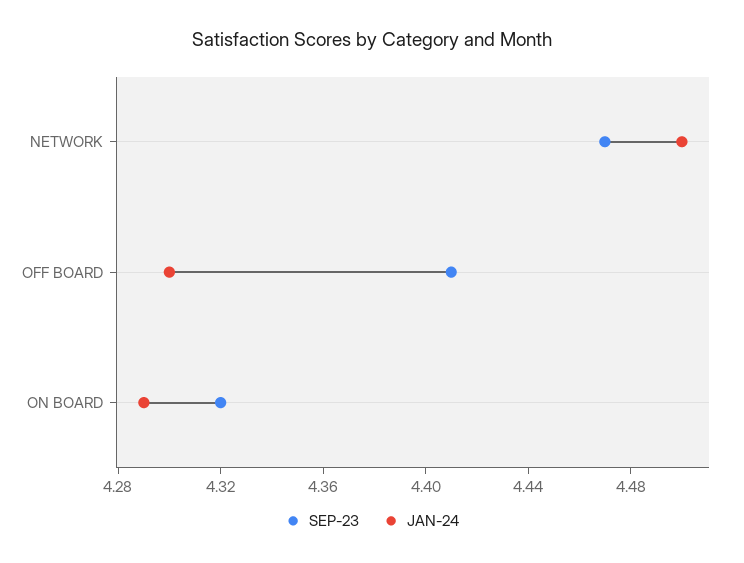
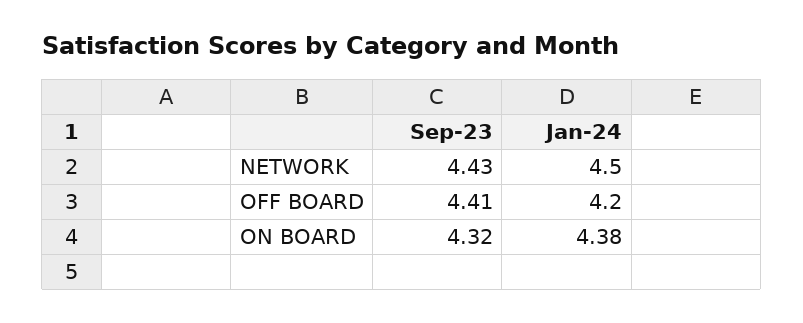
  {
    "SEP-23": {
-     "NETWORK": 4.47,
+     "NETWORK": 4.43,
      "OFF BOARD": 4.41,
      "ON BOARD": 4.32
    },
    "JAN-24": {
      "NETWORK": 4.5,
-     "OFF BOARD": 4.3,
+     "OFF BOARD": 4.2,
-     "ON BOARD": 4.29
+     "ON BOARD": 4.38
    }
  }

